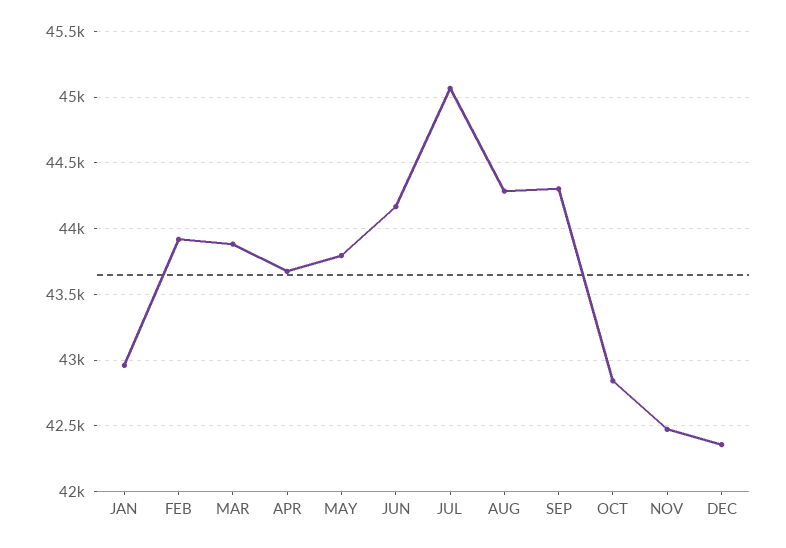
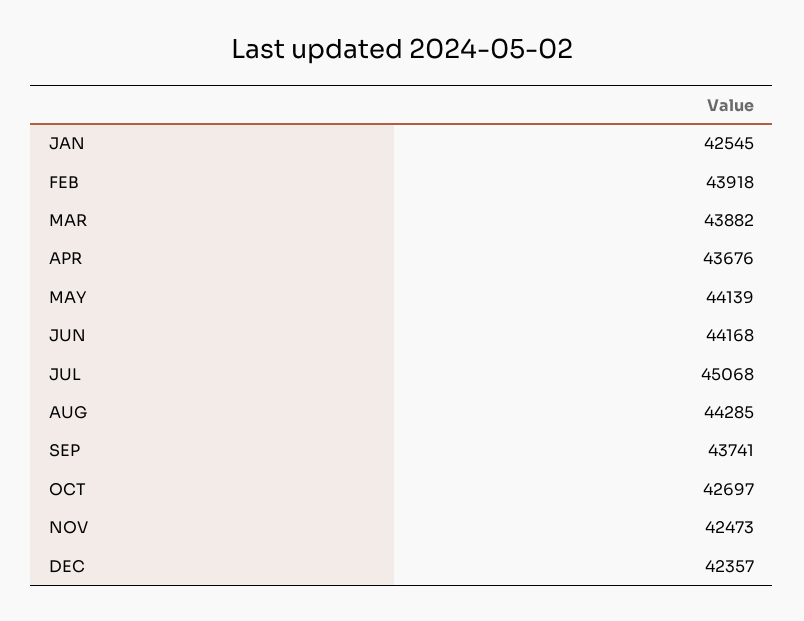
  {
-   "JAN": 42950,
+   "JAN": 42545,
    "FEB": 43918,
    "MAR": 43882,
    "APR": 43676,
-   "MAY": 43800,
+   "MAY": 44139,
    "JUN": 44168,
    "JUL": 45068,
    "AUG": 44285,
-   "SEP": 44300,
+   "SEP": 43741,
-   "OCT": 42850,
+   "OCT": 42697,
    "NOV": 42473,
    "DEC": 42357
  }

